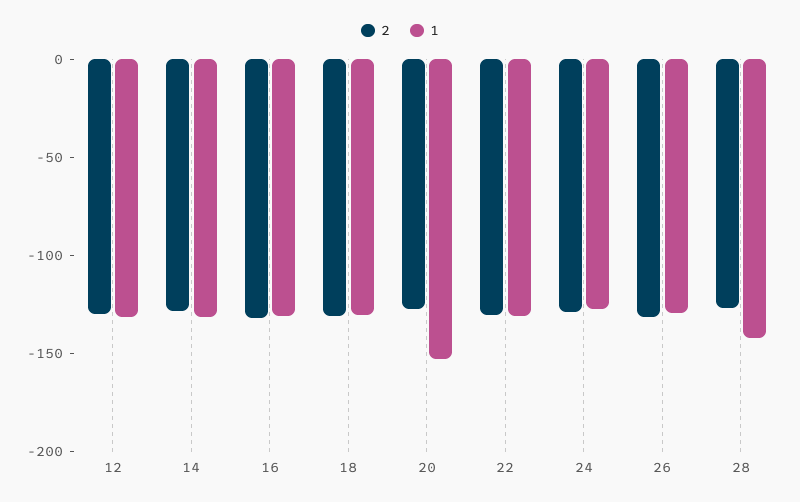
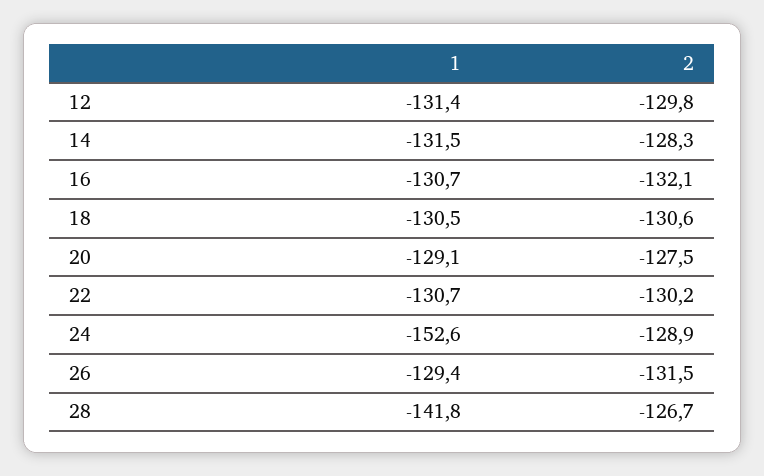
  {
    "2": {
      "12": -129.8,
      "14": -128.3,
      "16": -132.1,
      "18": -130.6,
      "20": -127.5,
      "22": -130.2,
      "24": -128.9,
      "26": -131.5,
      "28": -126.7
    },
    "1": {
      "12": -131.4,
      "14": -131.5,
      "16": -130.7,
      "18": -130.5,
-     "20": -150,
+     "20": -129.1,
      "22": -130.7,
-     "24": -130,
+     "24": -152.6,
      "26": -129.4,
      "28": -141.8
    }
  }

